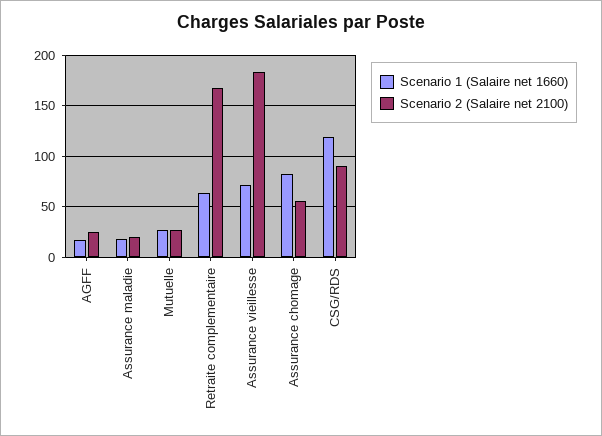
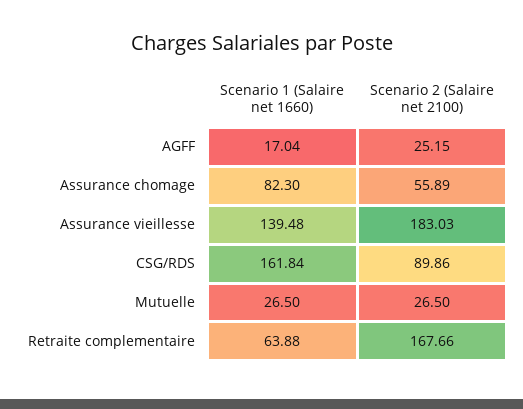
  {
    "Scenario 1 (Salaire net 1660)": {
      "AGFF": 17.04,
-     "Assurance maladie": 20,
      "Mutuelle": 26.5,
      "Retraite complementaire": 63.88,
-     "Assurance vieillesse": 70,
+     "Assurance vieillesse": 139.48,
      "Assurance chomage": 82.3,
-     "CSG/RDS": 120
+     "CSG/RDS": 161.84
    },
    "Scenario 2 (Salaire net 2100)": {
      "AGFF": 25.15,
-     "Assurance maladie": 20,
      "Mutuelle": 26.5,
      "Retraite complementaire": 167.66,
      "Assurance vieillesse": 183.03,
      "Assurance chomage": 55.89,
      "CSG/RDS": 89.86
    }
  }

